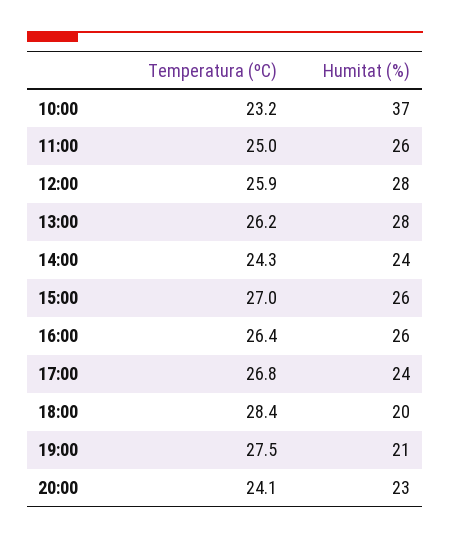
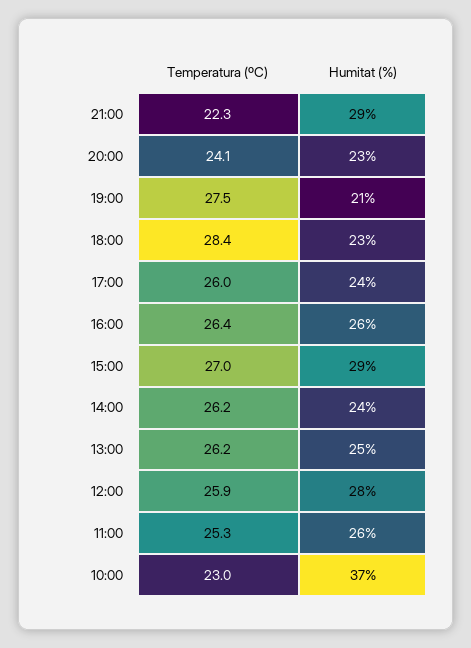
  {
    "Temperatura (ºC)": {
-     "10:00": 23.2,
+     "10:00": 23,
-     "11:00": 25,
+     "11:00": 25.3,
      "12:00": 25.9,
      "13:00": 26.2,
-     "14:00": 24.3,
+     "14:00": 26.2,
      "15:00": 27,
      "16:00": 26.4,
-     "17:00": 26.8,
+     "17:00": 26,
      "18:00": 28.4,
      "19:00": 27.5,
-     "20:00": 24.1
+     "20:00": 24.1,
+     "21:00": 22.3
    },
    "Humitat (%)": {
      "10:00": 37,
      "11:00": 26,
      "12:00": 28,
-     "13:00": 28,
+     "13:00": 25,
      "14:00": 24,
-     "15:00": 26,
+     "15:00": 29,
      "16:00": 26,
      "17:00": 24,
-     "18:00": 20,
+     "18:00": 23,
      "19:00": 21,
-     "20:00": 23
+     "20:00": 23,
+     "21:00": 29
    }
  }

